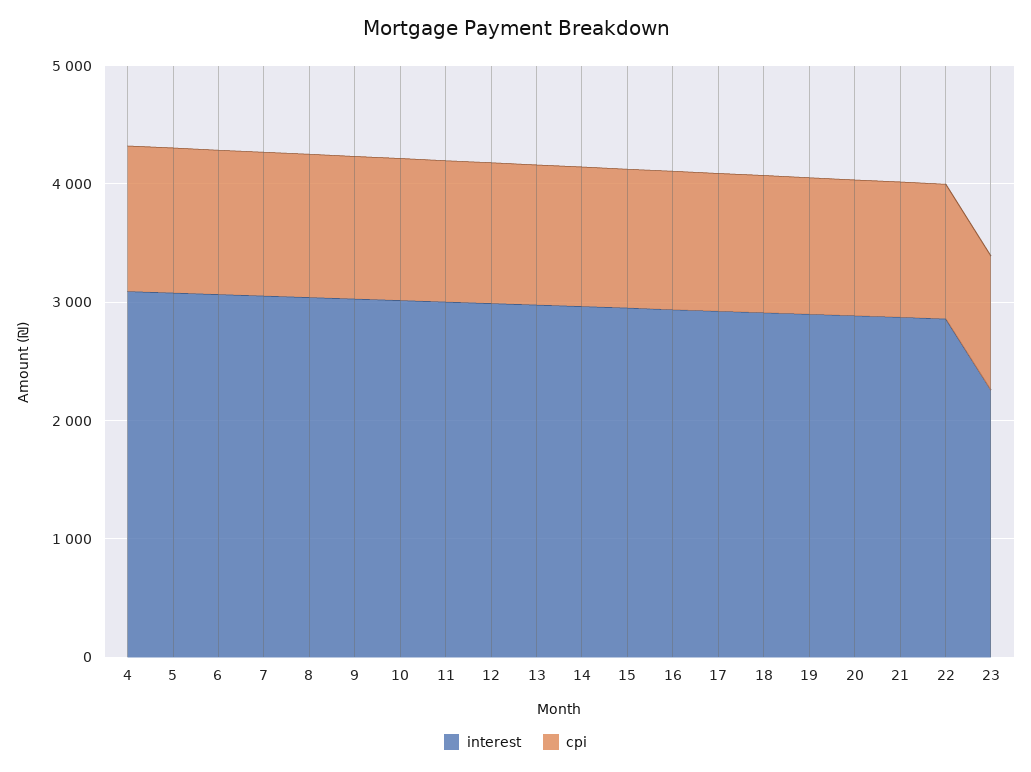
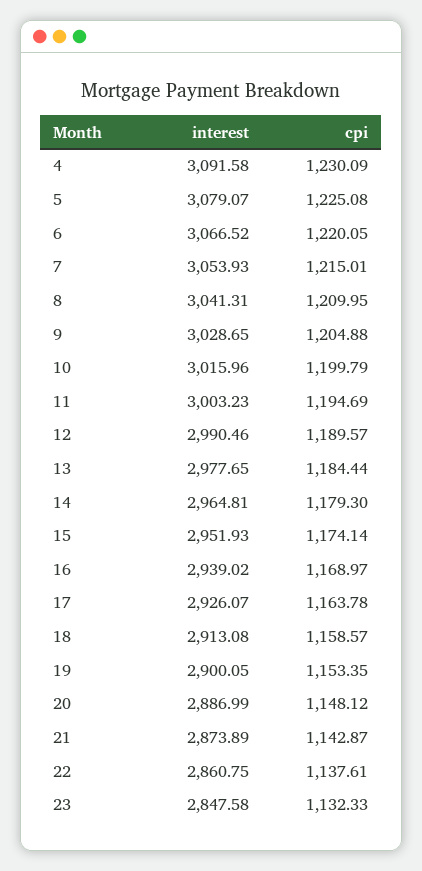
  {
    "interest": {
      "4": 3091.58,
      "5": 3079.07,
      "6": 3066.52,
      "7": 3053.93,
      "8": 3041.31,
      "9": 3028.65,
      "10": 3015.96,
      "11": 3003.23,
      "12": 2990.46,
      "13": 2977.65,
      "14": 2964.81,
      "15": 2951.93,
      "16": 2939.02,
      "17": 2926.07,
      "18": 2913.08,
      "19": 2900.05,
      "20": 2886.99,
      "21": 2873.89,
      "22": 2860.75,
-     "23": 2200
+     "23": 2847.58
    },
    "cpi": {
      "4": 1230.09,
      "5": 1225.08,
      "6": 1220.05,
      "7": 1215.01,
      "8": 1209.95,
      "9": 1204.88,
      "10": 1199.79,
      "11": 1194.69,
      "12": 1189.57,
      "13": 1184.44,
      "14": 1179.3,
      "15": 1174.14,
      "16": 1168.97,
      "17": 1163.78,
      "18": 1158.57,
      "19": 1153.35,
      "20": 1148.12,
      "21": 1142.87,
      "22": 1137.61,
      "23": 1132.33
    }
  }

